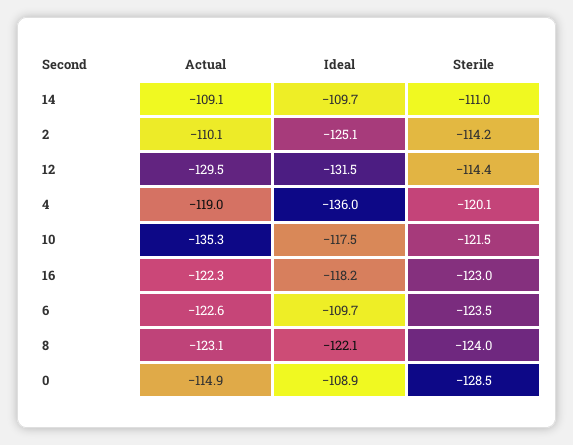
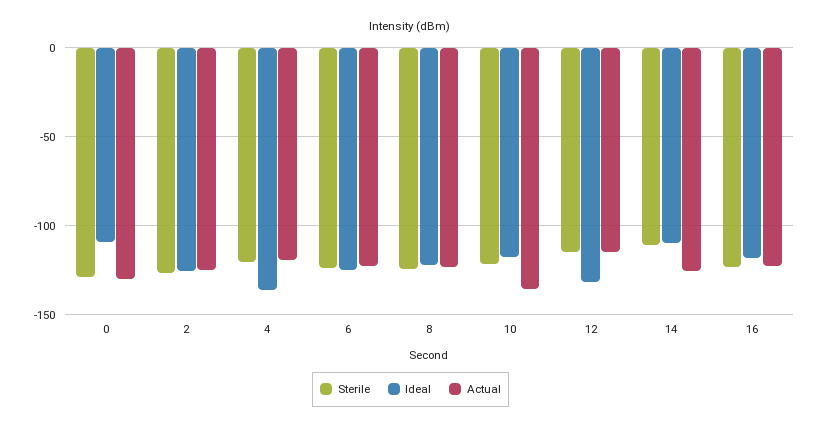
  {
    "Actual": {
-     "14": -109.1,
+     "14": -125,
-     "2": -110.1,
+     "2": -125,
-     "12": -129.5,
+     "12": -115,
      "4": -119,
      "10": -135.3,
      "16": -122.3,
      "6": -122.6,
      "8": -123.1,
-     "0": -114.9
+     "0": -130
    },
    "Ideal": {
      "14": -109.7,
      "2": -125.1,
      "12": -131.5,
      "4": -136,
      "10": -117.5,
      "16": -118.2,
-     "6": -109.7,
+     "6": -125,
      "8": -122.1,
      "0": -108.9
    },
    "Sterile": {
      "14": -111,
-     "2": -114.2,
+     "2": -125,
      "12": -114.4,
      "4": -120.1,
      "10": -121.5,
      "16": -123,
      "6": -123.5,
      "8": -124,
      "0": -128.5
    }
  }

